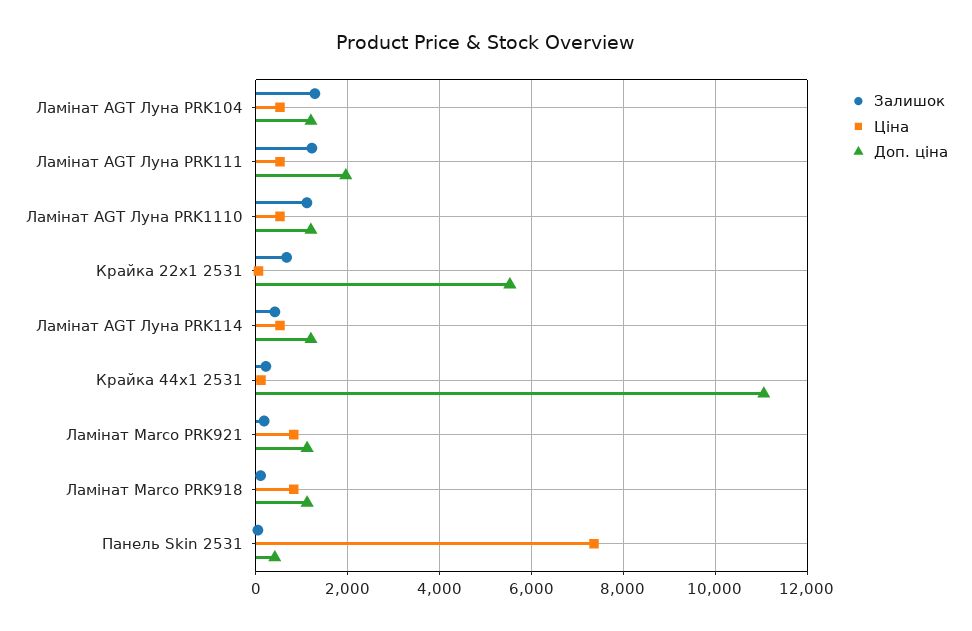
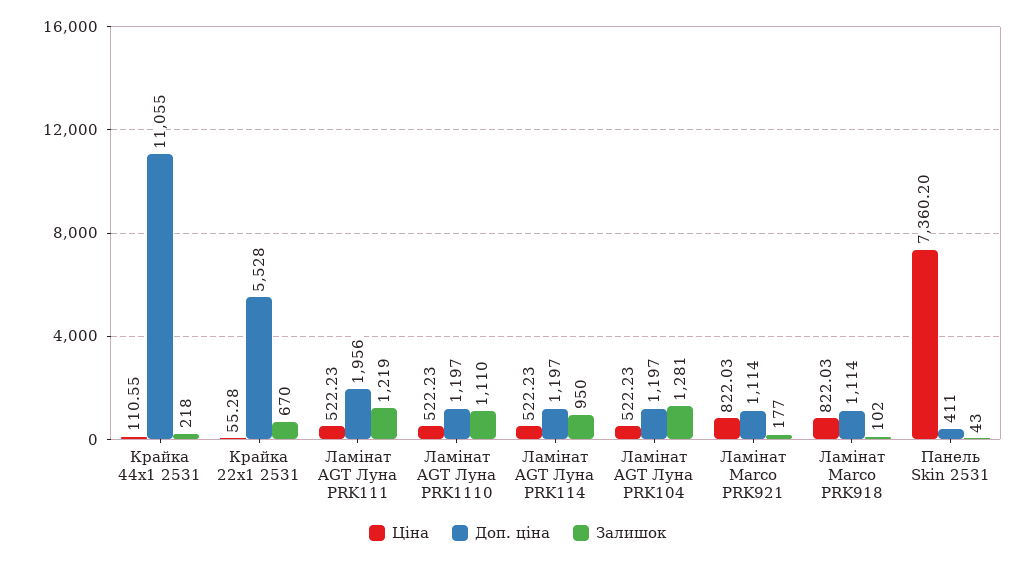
  {
    "Залишок": {
      "Ламінат AGT Луна PRK104": 1281,
      "Ламінат AGT Луна PRK111": 1219,
      "Ламінат AGT Луна PRK1110": 1110,
      "Крайка 22x1 2531": 670,
-     "Ламінат AGT Луна PRK114": 400,
+     "Ламінат AGT Луна PRK114": 950,
      "Крайка 44x1 2531": 218,
      "Ламінат Marco PRK921": 177,
      "Ламінат Marco PRK918": 102,
      "Панель Skin 2531": 43
    },
    "Ціна": {
      "Ламінат AGT Луна PRK104": 522.23,
      "Ламінат AGT Луна PRK111": 522.23,
      "Ламінат AGT Луна PRK1110": 522.23,
      "Крайка 22x1 2531": 55.28,
      "Ламінат AGT Луна PRK114": 522.23,
      "Крайка 44x1 2531": 110.55,
      "Ламінат Marco PRK921": 822.03,
      "Ламінат Marco PRK918": 822.03,
      "Панель Skin 2531": 7360.2
    },
    "Доп. ціна": {
      "Ламінат AGT Луна PRK104": 1197,
      "Ламінат AGT Луна PRK111": 1956,
      "Ламінат AGT Луна PRK1110": 1197,
      "Крайка 22x1 2531": 5528,
      "Ламінат AGT Луна PRK114": 1197,
      "Крайка 44x1 2531": 11055,
      "Ламінат Marco PRK921": 1114,
      "Ламінат Marco PRK918": 1114,
      "Панель Skin 2531": 411
    }
  }

